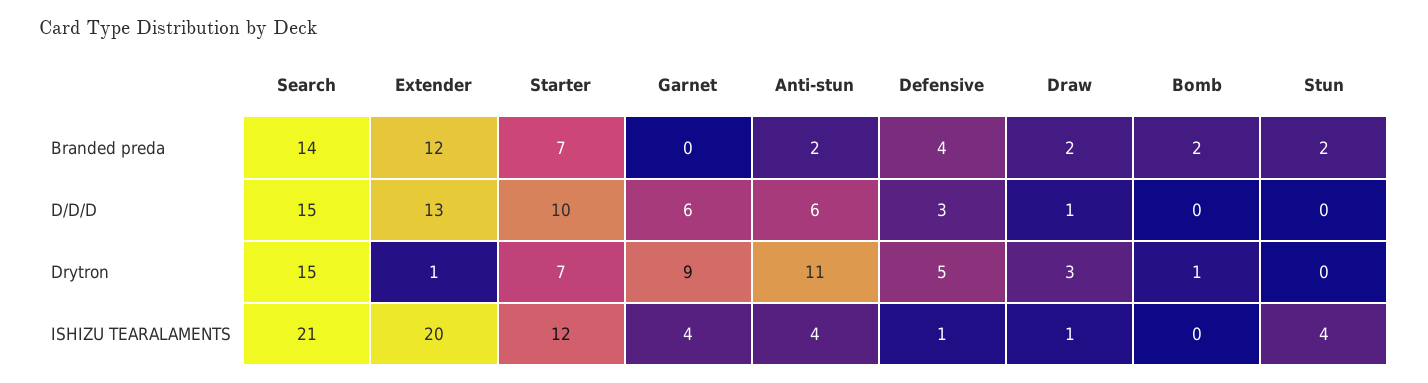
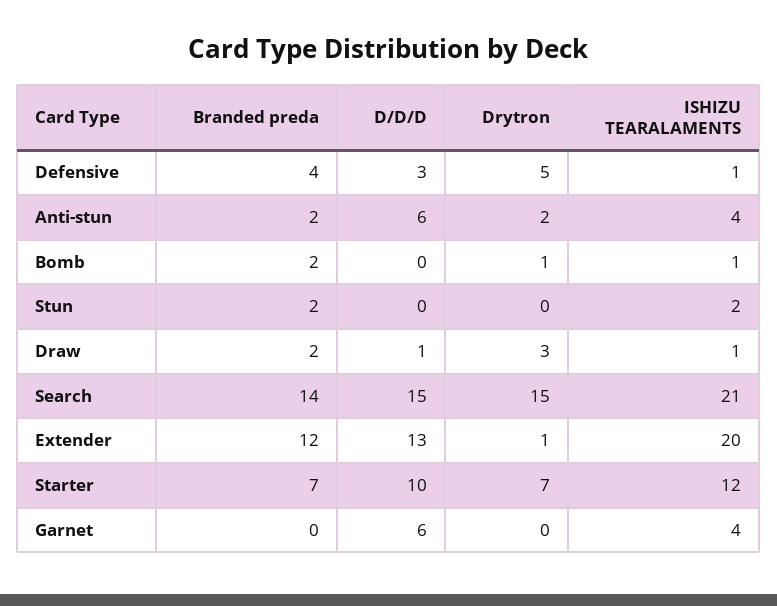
  {
    "Search": {
      "Branded preda": 14,
      "D/D/D": 15,
      "Drytron": 15,
      "ISHIZU TEARALAMENTS": 21
    },
    "Extender": {
      "Branded preda": 12,
      "D/D/D": 13,
      "Drytron": 1,
      "ISHIZU TEARALAMENTS": 20
    },
    "Starter": {
      "Branded preda": 7,
      "D/D/D": 10,
      "Drytron": 7,
      "ISHIZU TEARALAMENTS": 12
    },
    "Garnet": {
      "Branded preda": 0,
      "D/D/D": 6,
-     "Drytron": 9,
+     "Drytron": 0,
      "ISHIZU TEARALAMENTS": 4
    },
    "Anti-stun": {
      "Branded preda": 2,
      "D/D/D": 6,
-     "Drytron": 11,
+     "Drytron": 2,
      "ISHIZU TEARALAMENTS": 4
    },
    "Defensive": {
      "Branded preda": 4,
      "D/D/D": 3,
      "Drytron": 5,
      "ISHIZU TEARALAMENTS": 1
    },
    "Draw": {
      "Branded preda": 2,
      "D/D/D": 1,
      "Drytron": 3,
      "ISHIZU TEARALAMENTS": 1
    },
    "Bomb": {
      "Branded preda": 2,
      "D/D/D": 0,
      "Drytron": 1,
-     "ISHIZU TEARALAMENTS": 0
+     "ISHIZU TEARALAMENTS": 1
    },
    "Stun": {
      "Branded preda": 2,
      "D/D/D": 0,
      "Drytron": 0,
-     "ISHIZU TEARALAMENTS": 4
+     "ISHIZU TEARALAMENTS": 2
    }
  }

